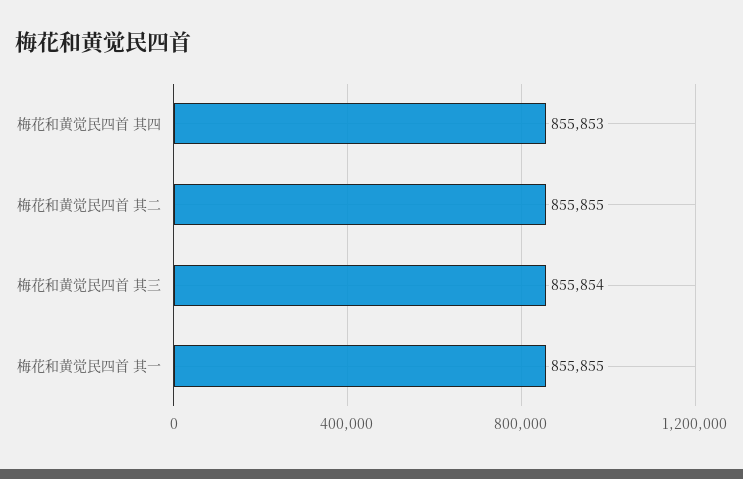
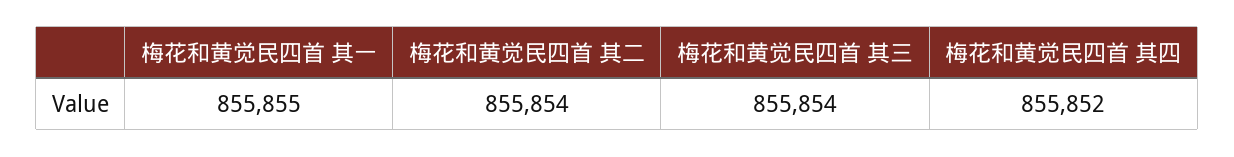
  {
-   "梅花和黄觉民四首 其四": 855853,
+   "梅花和黄觉民四首 其四": 855852,
-   "梅花和黄觉民四首 其二": 855855,
+   "梅花和黄觉民四首 其二": 855854,
    "梅花和黄觉民四首 其三": 855854,
    "梅花和黄觉民四首 其一": 855855
  }

